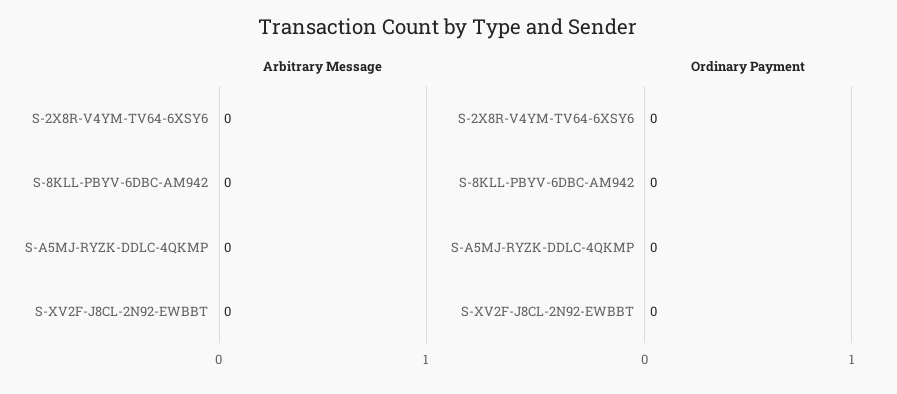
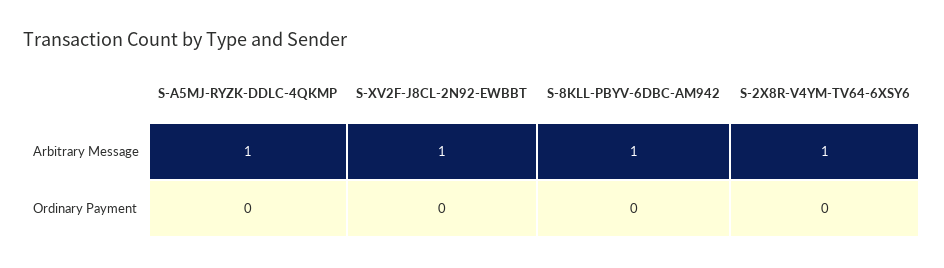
  {
    "Arbitrary Message": {
-     "S-2X8R-V4YM-TV64-6XSY6": 0,
+     "S-2X8R-V4YM-TV64-6XSY6": 1,
-     "S-8KLL-PBYV-6DBC-AM942": 0,
+     "S-8KLL-PBYV-6DBC-AM942": 1,
-     "S-A5MJ-RYZK-DDLC-4QKMP": 0,
+     "S-A5MJ-RYZK-DDLC-4QKMP": 1,
-     "S-XV2F-J8CL-2N92-EWBBT": 0
+     "S-XV2F-J8CL-2N92-EWBBT": 1
    },
    "Ordinary Payment": {
      "S-2X8R-V4YM-TV64-6XSY6": 0,
      "S-8KLL-PBYV-6DBC-AM942": 0,
      "S-A5MJ-RYZK-DDLC-4QKMP": 0,
      "S-XV2F-J8CL-2N92-EWBBT": 0
    }
  }

